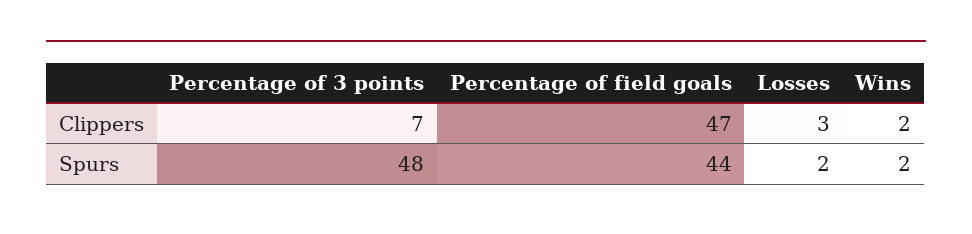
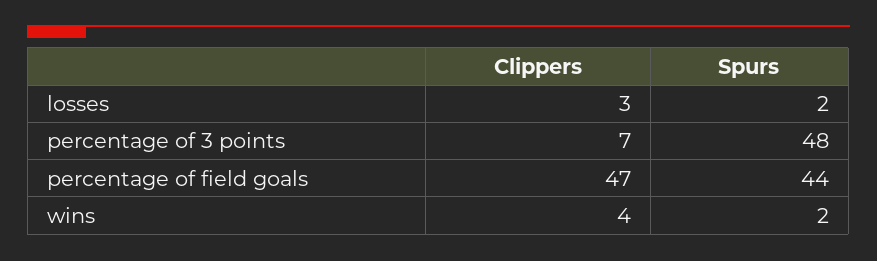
  {
    "Percentage of 3 points": {
      "Clippers": 7,
      "Spurs": 48
    },
    "Percentage of field goals": {
      "Clippers": 47,
      "Spurs": 44
    },
    "Losses": {
      "Clippers": 3,
      "Spurs": 2
    },
    "Wins": {
-     "Clippers": 2,
+     "Clippers": 4,
      "Spurs": 2
    }
  }

